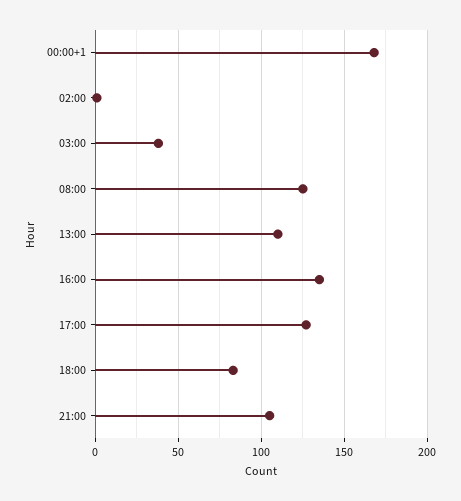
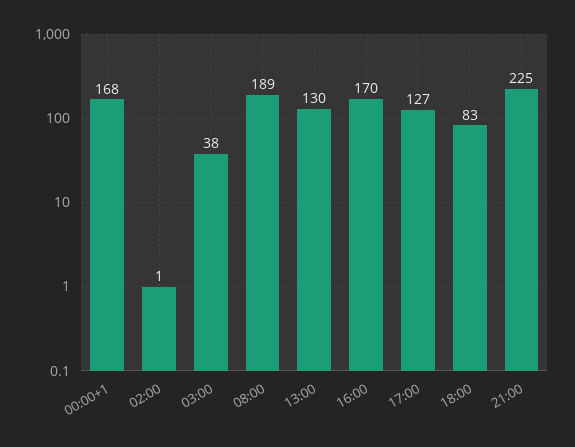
  {
    "00:00+1": 168,
    "02:00": 1,
    "03:00": 38,
-   "08:00": 125,
+   "08:00": 189,
-   "13:00": 110,
+   "13:00": 130,
-   "16:00": 135,
+   "16:00": 170,
    "17:00": 127,
    "18:00": 83,
-   "21:00": 105
+   "21:00": 225
  }

